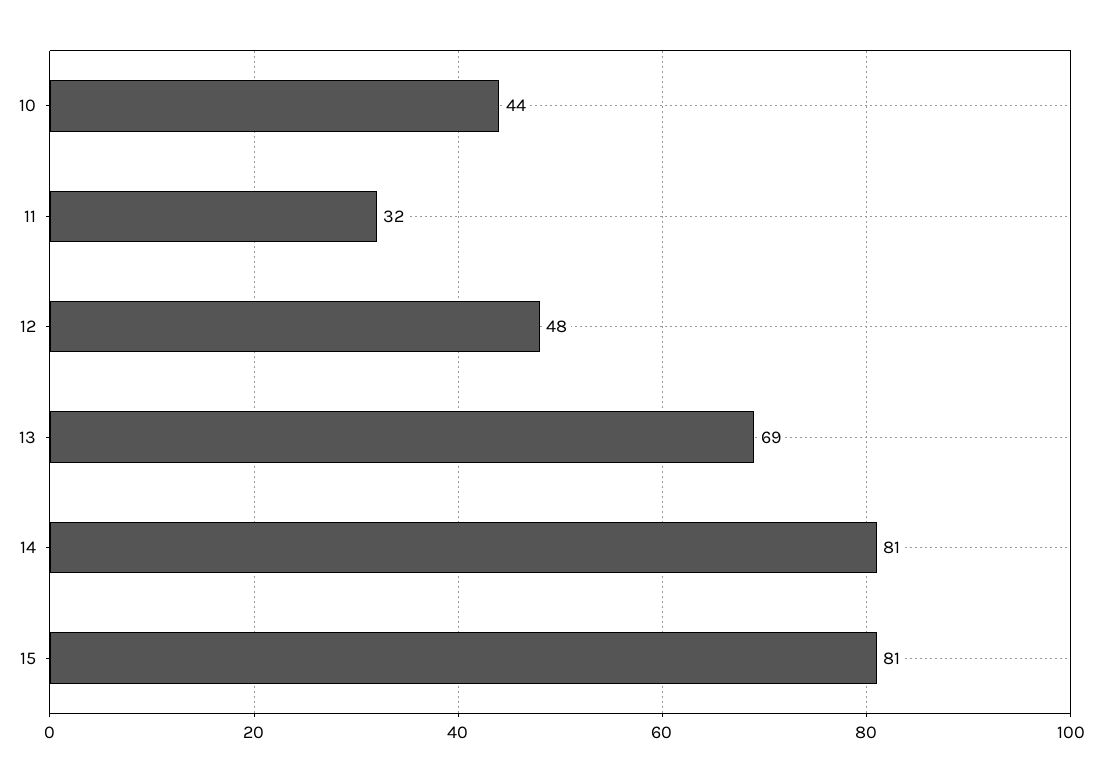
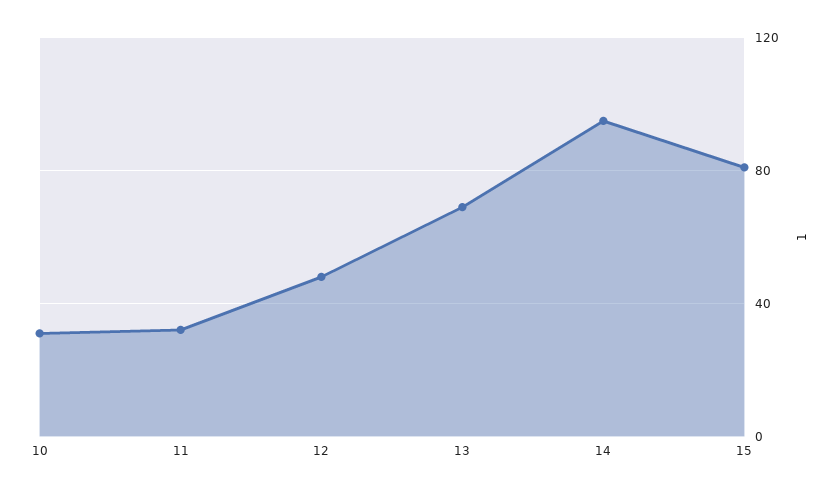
  {
-   "10": 44,
+   "10": 30,
    "11": 32,
    "12": 48,
    "13": 69,
-   "14": 81,
+   "14": 95,
    "15": 81
  }

